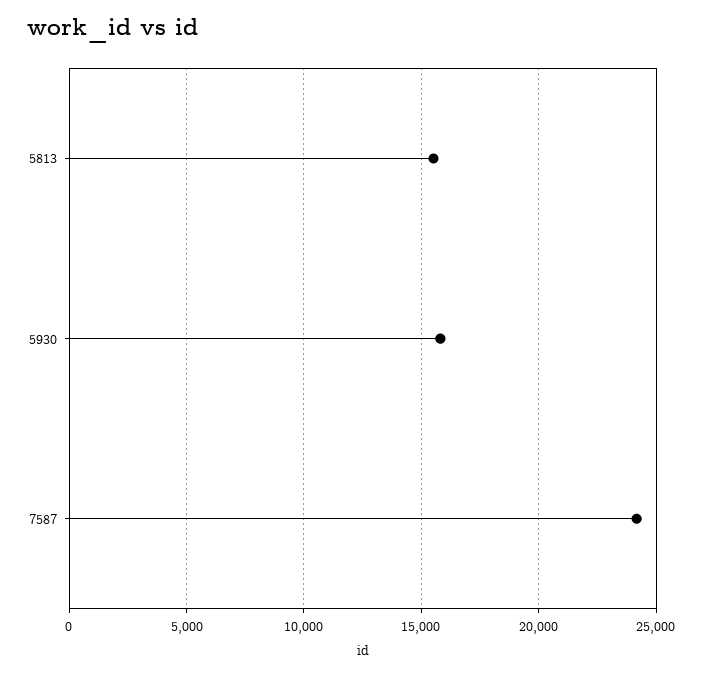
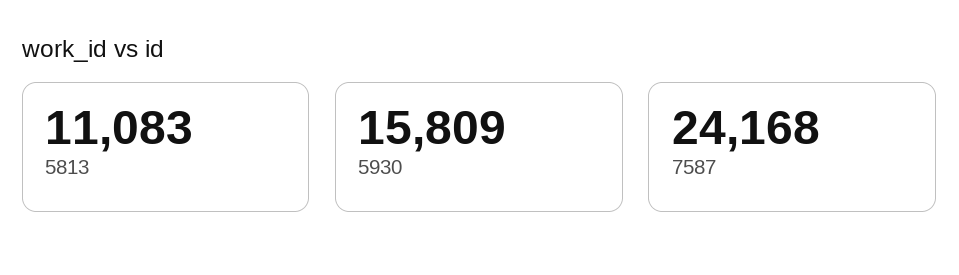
  {
-   "5813": 15500,
+   "5813": 11083,
    "5930": 15809,
    "7587": 24168
  }

